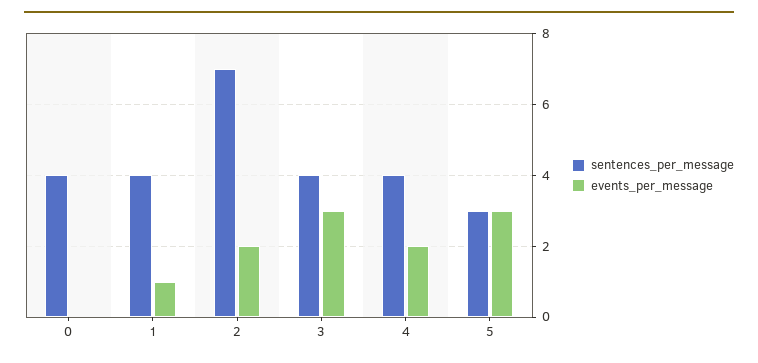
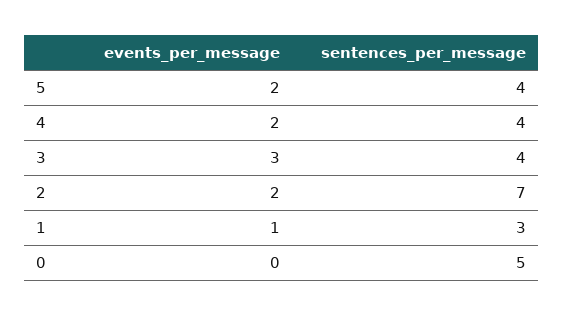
  {
    "sentences_per_message": {
-     "0": 4,
+     "0": 5,
-     "1": 4,
+     "1": 3,
      "2": 7,
      "3": 4,
      "4": 4,
-     "5": 3
+     "5": 4
    },
    "events_per_message": {
      "0": 0,
      "1": 1,
      "2": 2,
      "3": 3,
      "4": 2,
-     "5": 3
+     "5": 2
    }
  }

